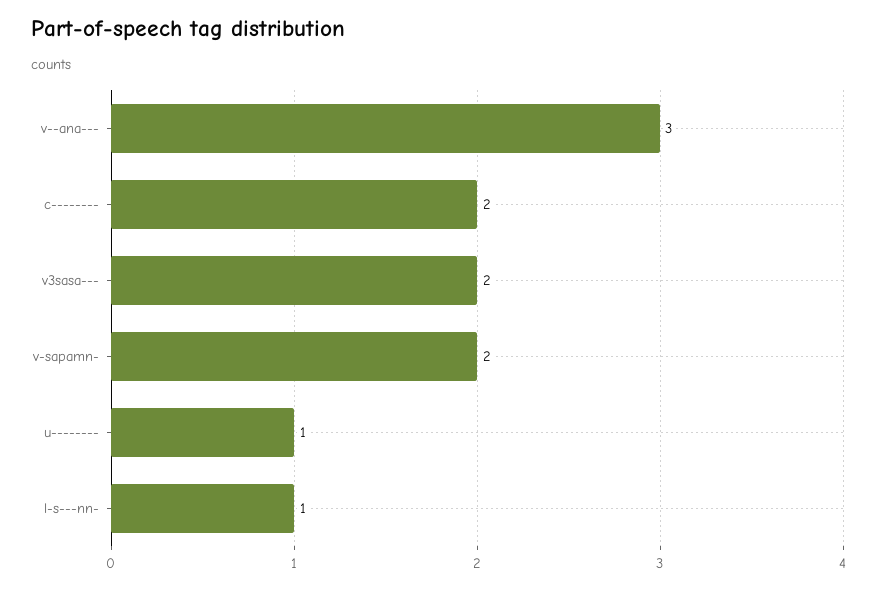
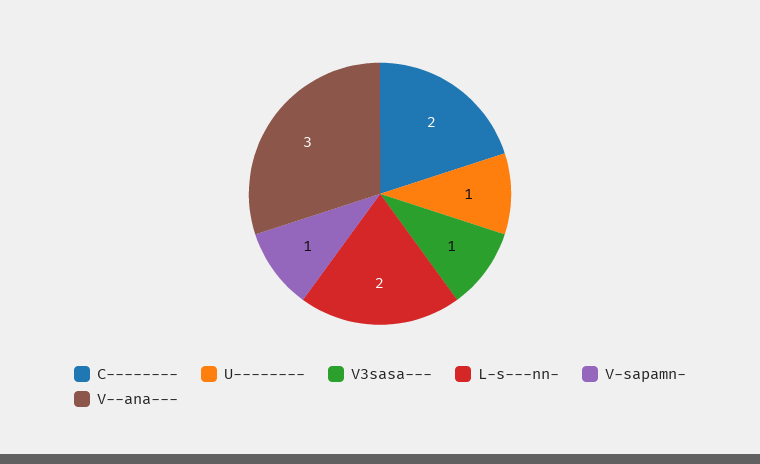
  {
    "v--ana---": 3,
    "c--------": 2,
-   "v3sasa---": 2,
+   "v3sasa---": 1,
-   "v-sapamn-": 2,
+   "v-sapamn-": 1,
    "u--------": 1,
-   "l-s---nn-": 1
+   "l-s---nn-": 2
  }

